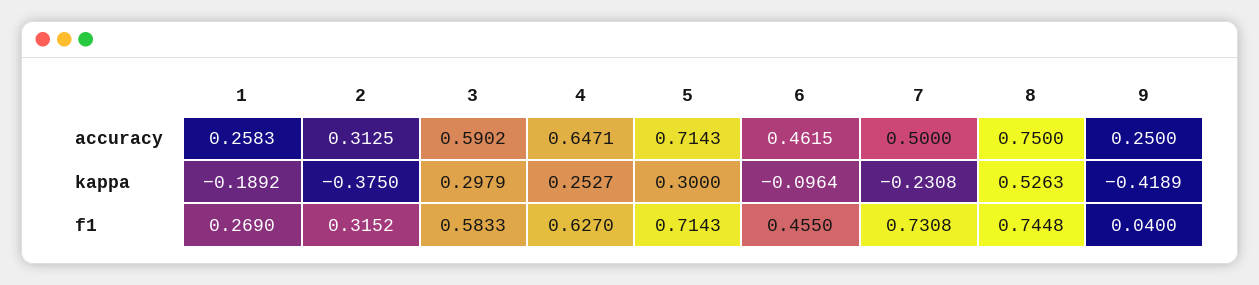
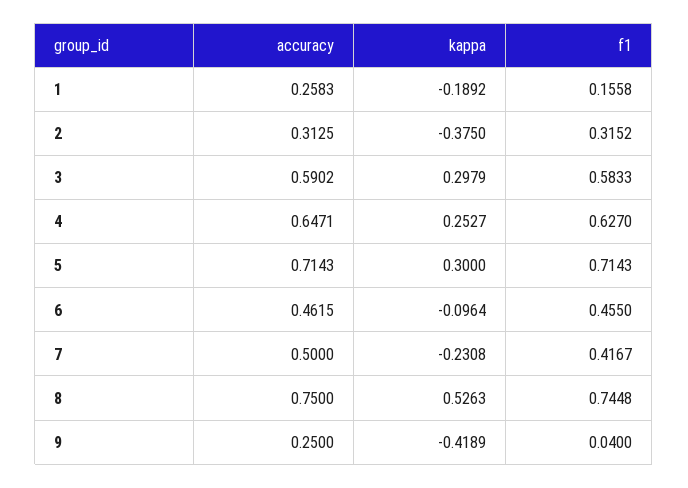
  {
    "1": {
      "accuracy": 0.2583,
      "kappa": -0.1892,
-     "f1": 0.269
+     "f1": 0.1558
    },
    "2": {
      "accuracy": 0.3125,
      "kappa": -0.375,
      "f1": 0.3152
    },
    "3": {
      "accuracy": 0.5902,
      "kappa": 0.2979,
      "f1": 0.5833
    },
    "4": {
      "accuracy": 0.6471,
      "kappa": 0.2527,
      "f1": 0.627
    },
    "5": {
      "accuracy": 0.7143,
      "kappa": 0.3,
      "f1": 0.7143
    },
    "6": {
      "accuracy": 0.4615,
      "kappa": -0.0964,
      "f1": 0.455
    },
    "7": {
      "accuracy": 0.5,
      "kappa": -0.2308,
-     "f1": 0.7308
+     "f1": 0.4167
    },
    "8": {
      "accuracy": 0.75,
      "kappa": 0.5263,
      "f1": 0.7448
    },
    "9": {
      "accuracy": 0.25,
      "kappa": -0.4189,
      "f1": 0.04
    }
  }

